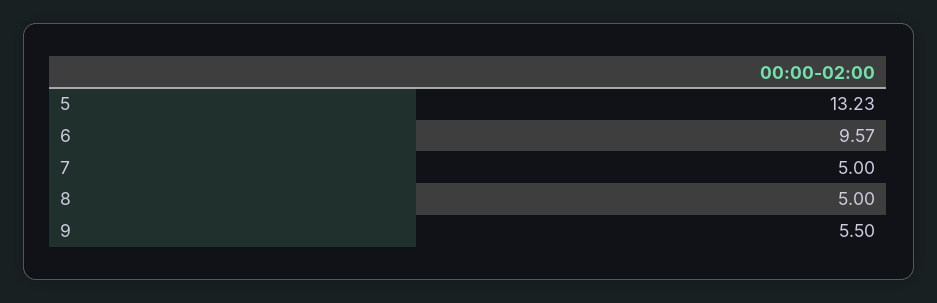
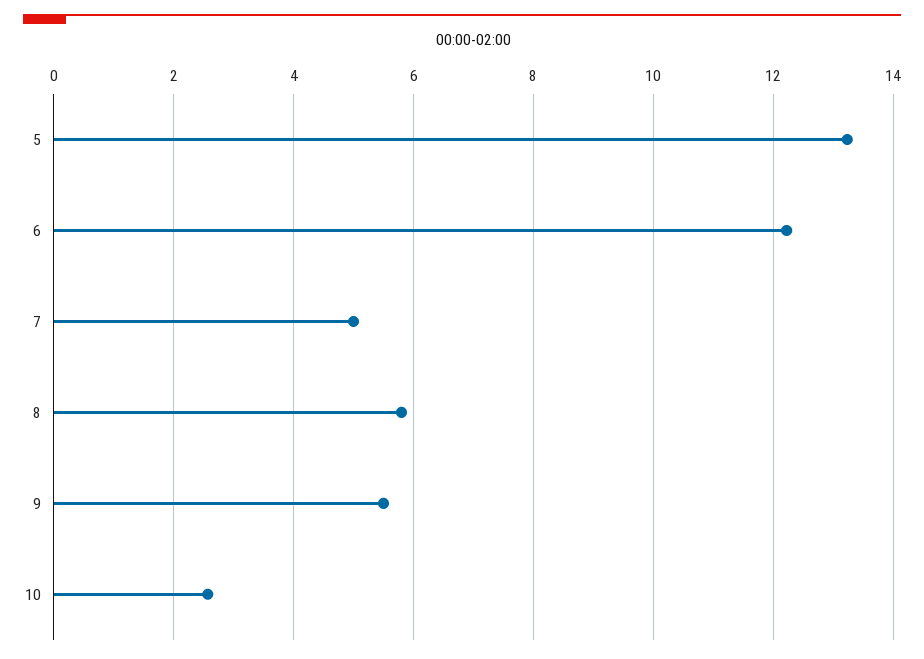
  {
    "5": 13.23,
-   "6": 9.57,
+   "6": 12.2,
    "7": 5,
-   "8": 5,
+   "8": 5.8,
-   "9": 5.5
+   "9": 5.5,
+   "10": 2.6
  }

